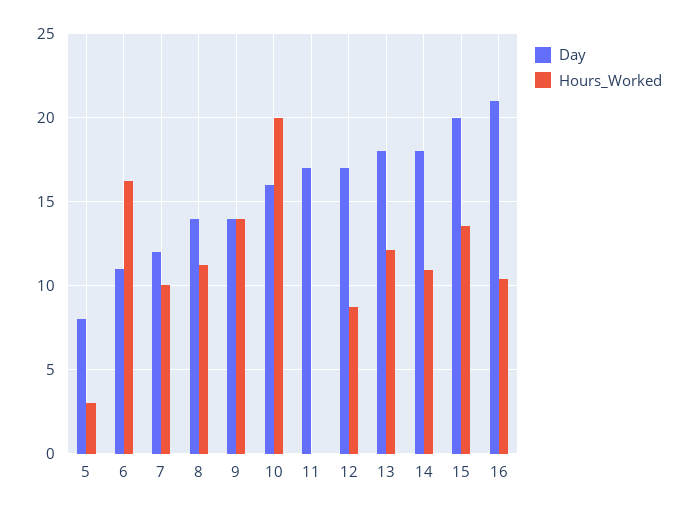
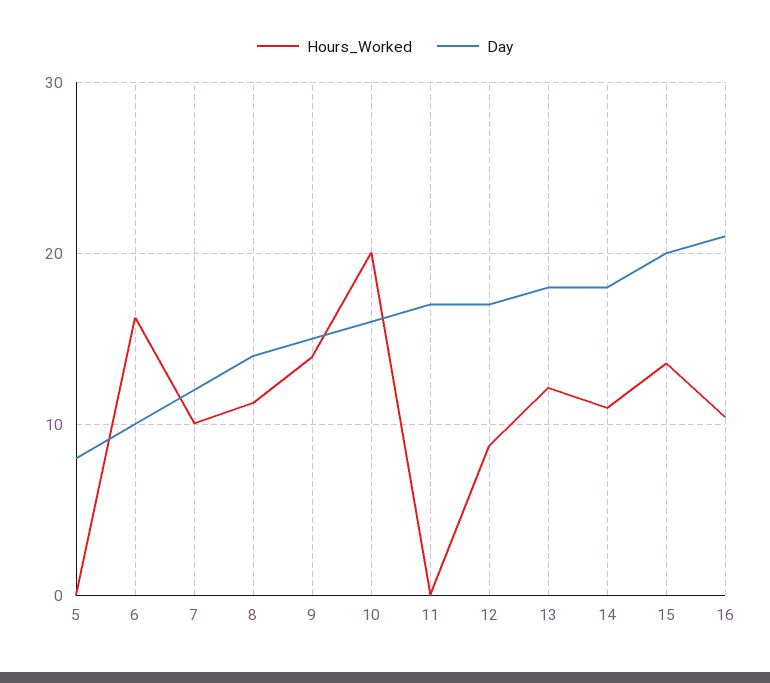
  {
    "Day": {
      "5": 8,
-     "6": 11,
+     "6": 10,
      "7": 12,
      "8": 14,
-     "9": 14,
+     "9": 15,
      "10": 16,
      "11": 17,
      "12": 17,
      "13": 18,
      "14": 18,
      "15": 20,
      "16": 21
    },
    "Hours_Worked": {
-     "5": 3,
+     "5": 0,
      "6": 16,
      "7": 10,
      "8": 11.5,
      "9": 14,
      "10": 20,
      "11": 0,
      "12": 8.5,
      "13": 12,
      "14": 11,
      "15": 13.5,
      "16": 10.5
    }
  }

